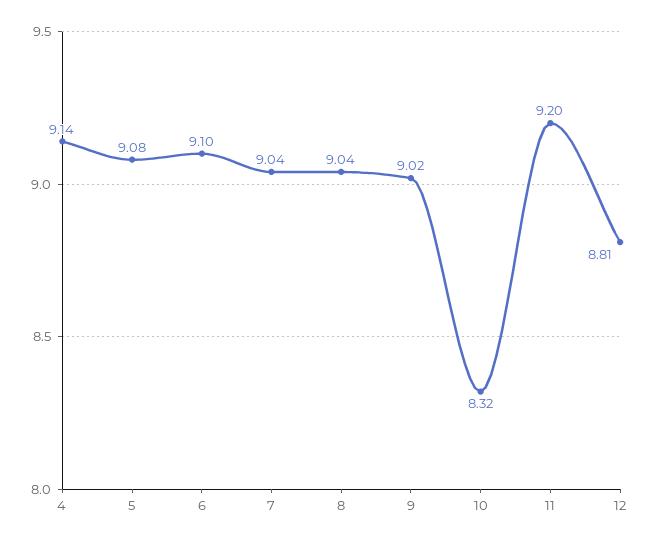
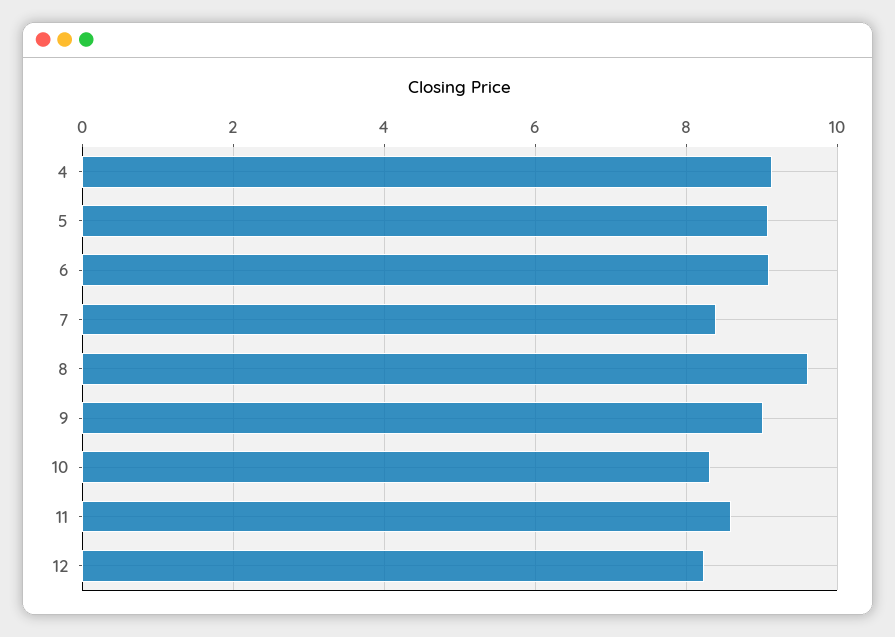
  {
    "4": 9.14,
    "5": 9.08,
    "6": 9.1,
-   "7": 9.04,
+   "7": 8.4,
-   "8": 9.04,
+   "8": 9.6,
    "9": 9.02,
    "10": 8.32,
-   "11": 9.2,
+   "11": 8.6,
-   "12": 8.81
+   "12": 8.2
  }

